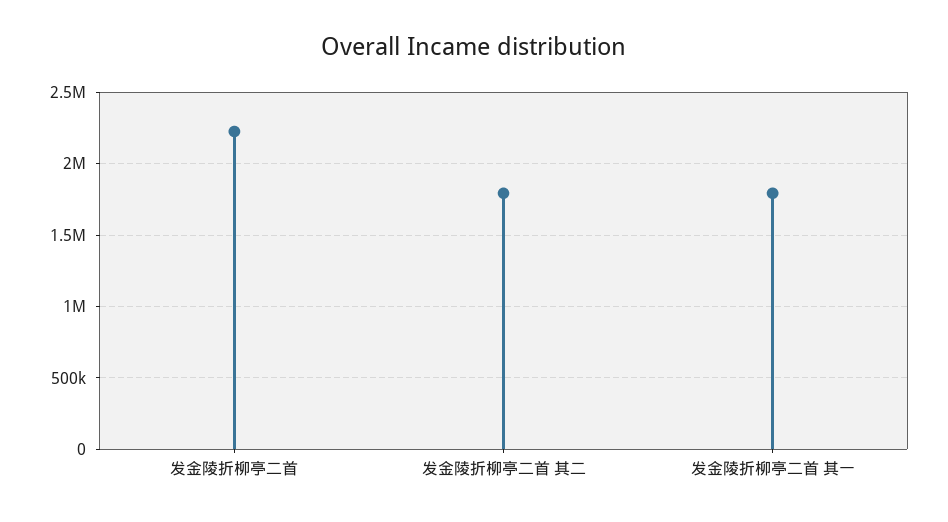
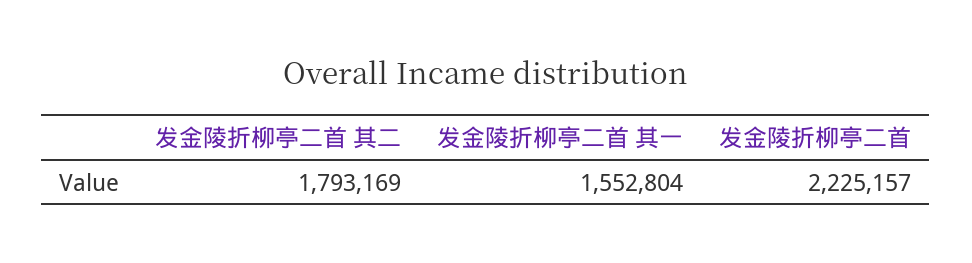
  {
    "发金陵折柳亭二首": 2225157,
    "发金陵折柳亭二首 其二": 1793169,
-   "发金陵折柳亭二首 其一": 1800000
+   "发金陵折柳亭二首 其一": 1552804
  }

